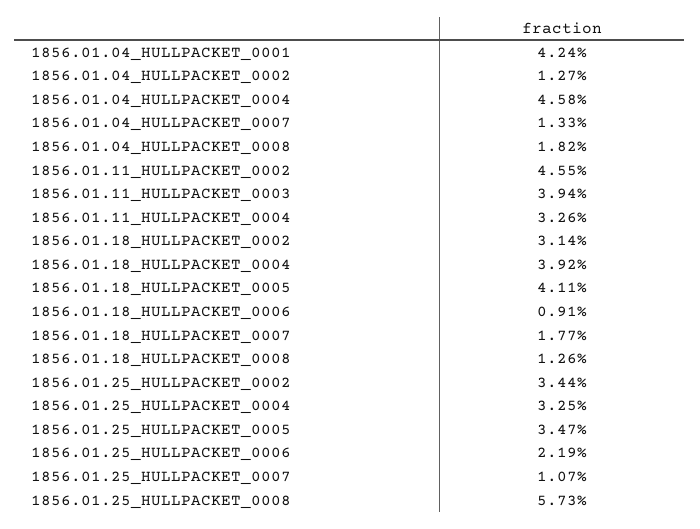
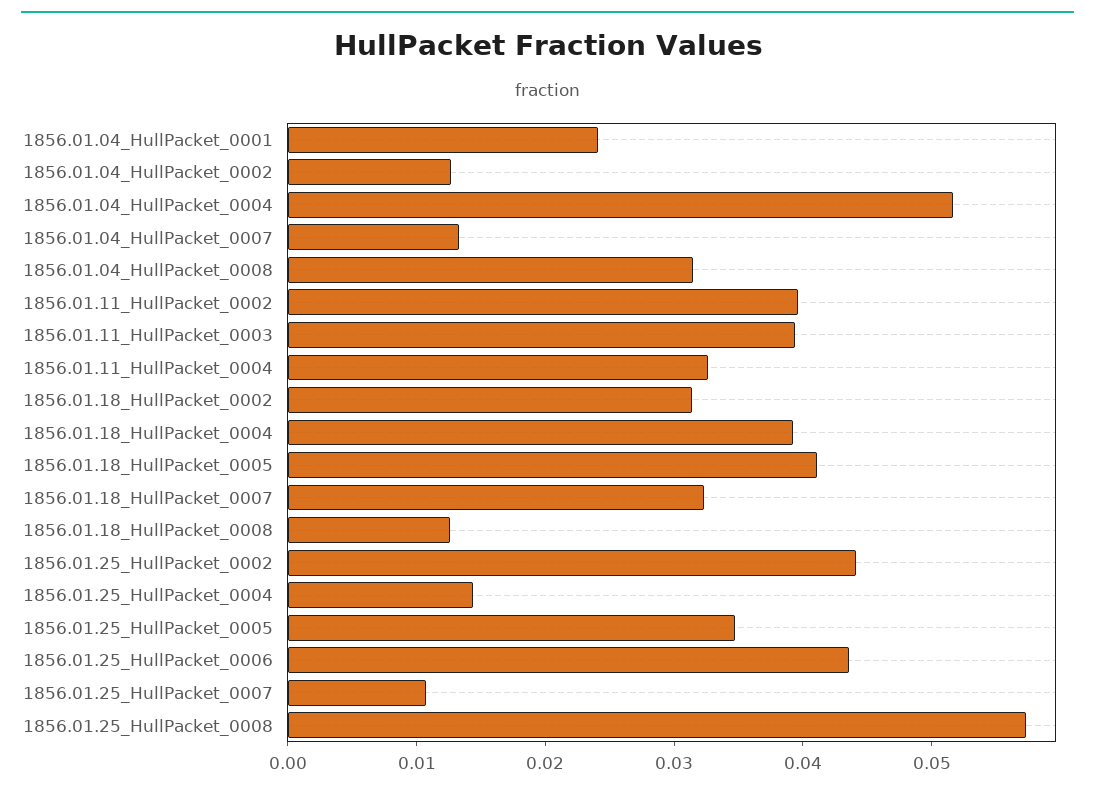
  {
-   "1856.01.04_HULLPACKET_0001": 0.0424,
+   "1856.01.04_HULLPACKET_0001": 0.024,
    "1856.01.04_HULLPACKET_0002": 0.0127,
-   "1856.01.04_HULLPACKET_0004": 0.0458,
+   "1856.01.04_HULLPACKET_0004": 0.052,
    "1856.01.04_HULLPACKET_0007": 0.0133,
-   "1856.01.04_HULLPACKET_0008": 0.0182,
+   "1856.01.04_HULLPACKET_0008": 0.032,
-   "1856.01.11_HULLPACKET_0002": 0.0455,
+   "1856.01.11_HULLPACKET_0002": 0.04,
    "1856.01.11_HULLPACKET_0003": 0.0394,
    "1856.01.11_HULLPACKET_0004": 0.0326,
    "1856.01.18_HULLPACKET_0002": 0.0314,
    "1856.01.18_HULLPACKET_0004": 0.0392,
    "1856.01.18_HULLPACKET_0005": 0.0411,
-   "1856.01.18_HULLPACKET_0006": 0.0091,
-   "1856.01.18_HULLPACKET_0007": 0.0177,
+   "1856.01.18_HULLPACKET_0007": 0.032,
    "1856.01.18_HULLPACKET_0008": 0.0126,
-   "1856.01.25_HULLPACKET_0002": 0.0344,
+   "1856.01.25_HULLPACKET_0002": 0.044,
-   "1856.01.25_HULLPACKET_0004": 0.0325,
+   "1856.01.25_HULLPACKET_0004": 0.014,
    "1856.01.25_HULLPACKET_0005": 0.0347,
-   "1856.01.25_HULLPACKET_0006": 0.0219,
+   "1856.01.25_HULLPACKET_0006": 0.044,
    "1856.01.25_HULLPACKET_0007": 0.0107,
    "1856.01.25_HULLPACKET_0008": 0.0573
  }

